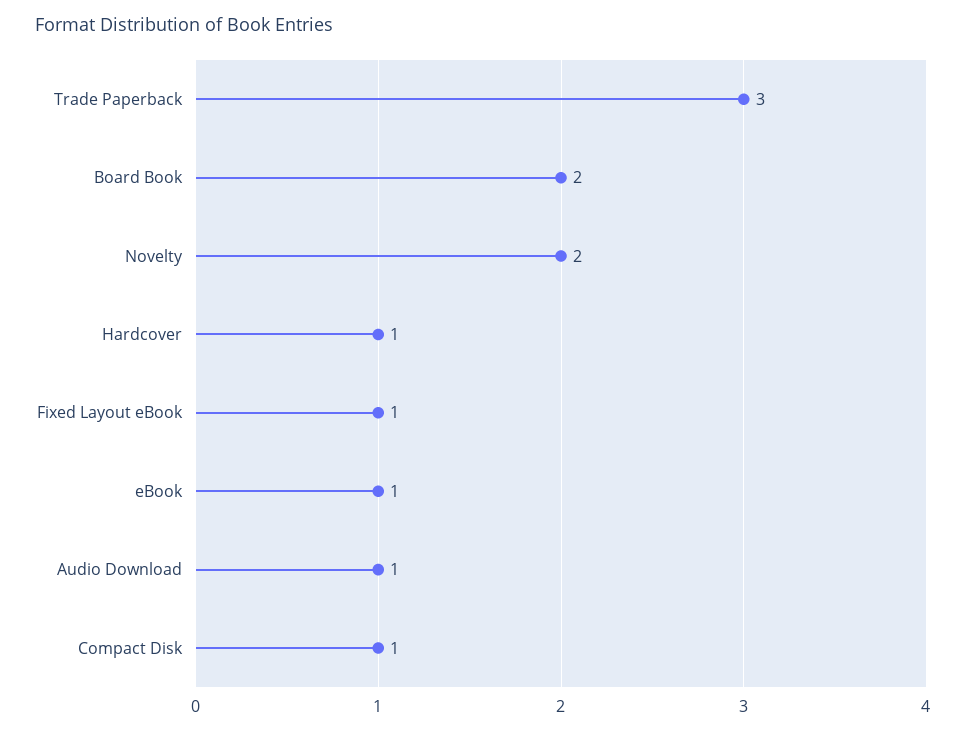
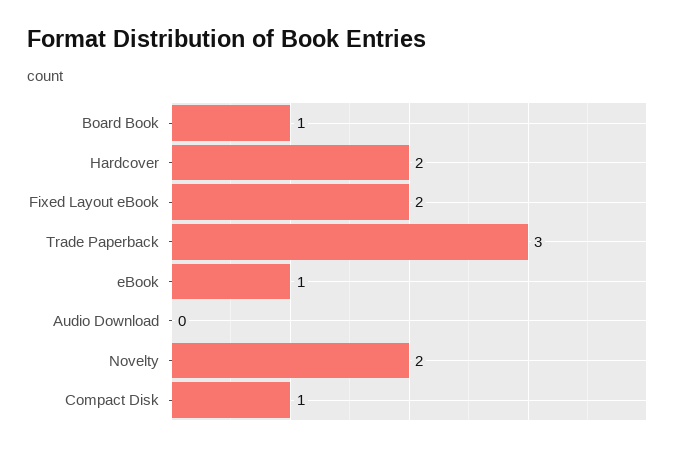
  {
    "Trade Paperback": 3,
-   "Board Book": 2,
+   "Board Book": 1,
    "Novelty": 2,
-   "Hardcover": 1,
+   "Hardcover": 2,
-   "Fixed Layout eBook": 1,
+   "Fixed Layout eBook": 2,
    "eBook": 1,
-   "Audio Download": 1,
+   "Audio Download": 0,
    "Compact Disk": 1
  }

